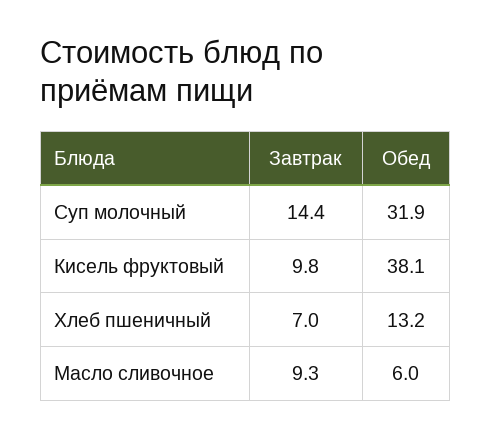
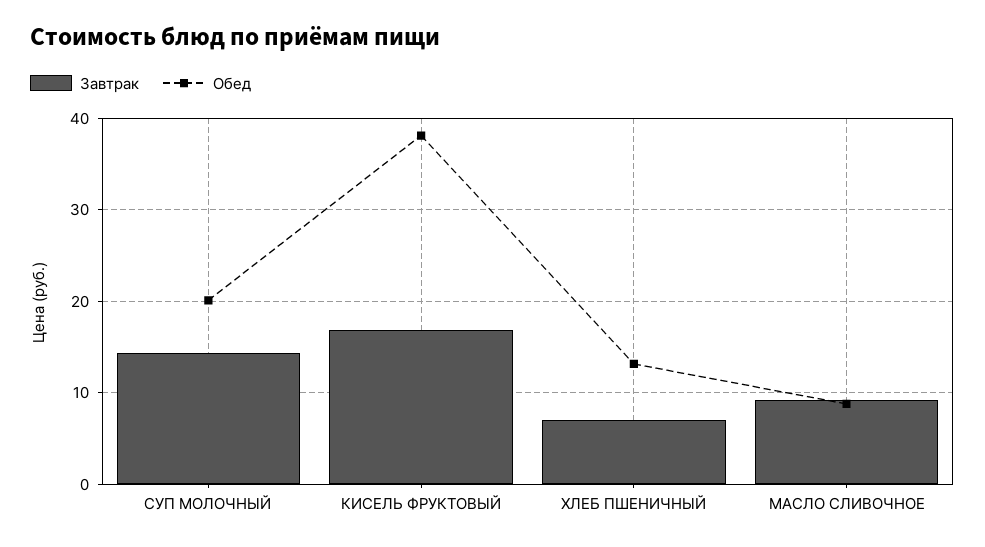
  {
    "Завтрак": {
      "Суп молочный": 14.4,
-     "Кисель фруктовый": 9.8,
+     "Кисель фруктовый": 17,
      "Хлеб пшеничный": 7,
      "Масло сливочное": 9.3
    },
    "Обед": {
-     "Суп молочный": 31.9,
+     "Суп молочный": 20,
      "Кисель фруктовый": 38.1,
      "Хлеб пшеничный": 13.2,
-     "Масло сливочное": 6
+     "Масло сливочное": 9
    }
  }

